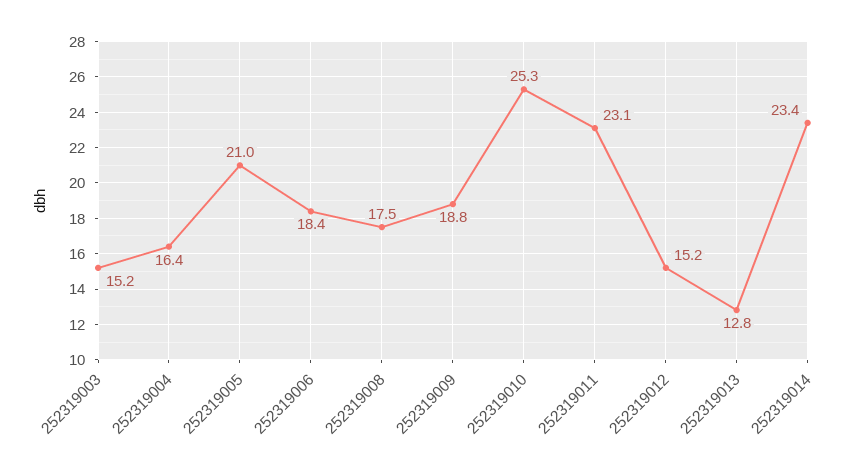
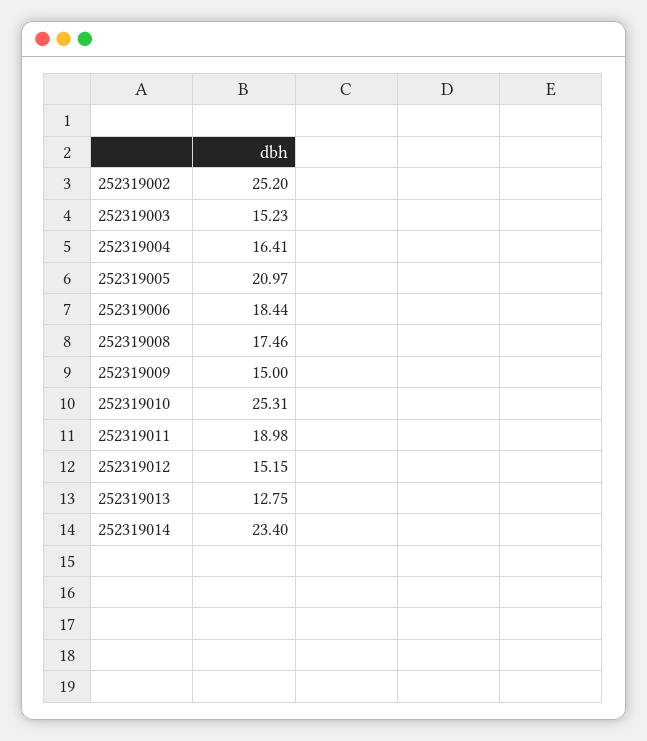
  {
    "252319003": 15.23,
    "252319004": 16.41,
    "252319005": 20.97,
    "252319006": 18.44,
    "252319008": 17.46,
-   "252319009": 18.8,
+   "252319009": 15,
    "252319010": 25.31,
-   "252319011": 23.1,
+   "252319011": 18.98,
    "252319012": 15.15,
    "252319013": 12.75,
-   "252319014": 23.4
+   "252319014": 23.4,
+   "252319002": 25.2
  }

